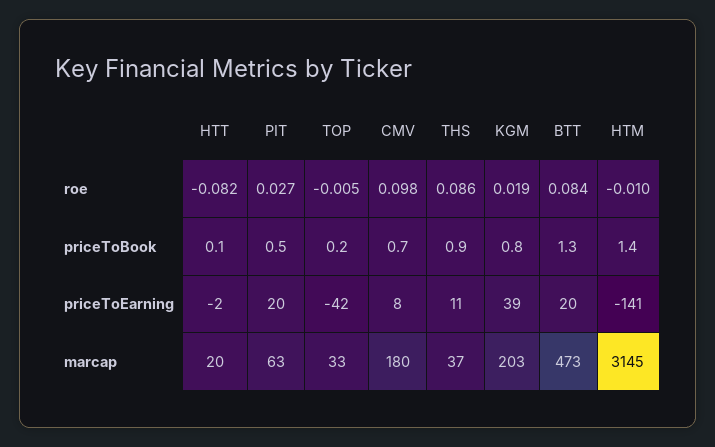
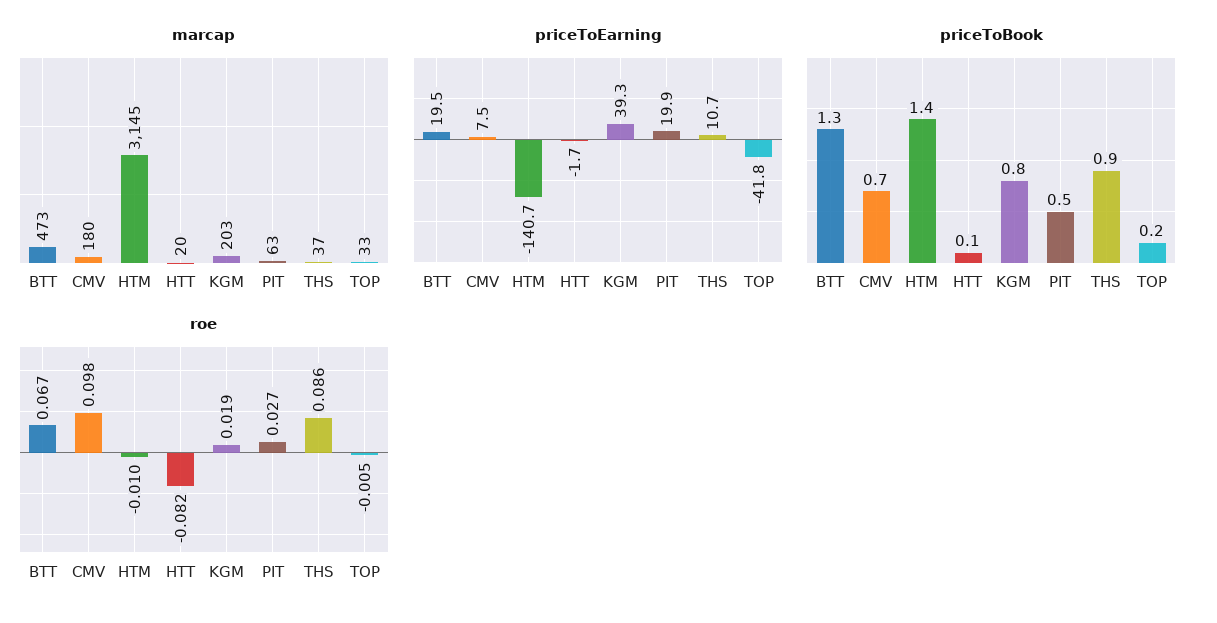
  {
    "roe": {
      "HTT": -0.082,
      "PIT": 0.027,
      "TOP": -0.005,
      "CMV": 0.098,
      "THS": 0.086,
      "KGM": 0.019,
-     "BTT": 0.084,
+     "BTT": 0.067,
      "HTM": -0.01
    },
    "priceToBook": {
      "HTT": 0.1,
      "PIT": 0.5,
      "TOP": 0.2,
      "CMV": 0.7,
      "THS": 0.9,
      "KGM": 0.8,
      "BTT": 1.3,
      "HTM": 1.4
    },
    "priceToEarning": {
      "HTT": -1.7,
      "PIT": 19.9,
      "TOP": -41.8,
      "CMV": 7.5,
      "THS": 10.7,
      "KGM": 39.3,
      "BTT": 19.5,
      "HTM": -140.7
    },
    "marcap": {
      "HTT": 20,
      "PIT": 63,
      "TOP": 33,
      "CMV": 180,
      "THS": 37,
      "KGM": 203,
      "BTT": 473,
      "HTM": 3145
    }
  }

